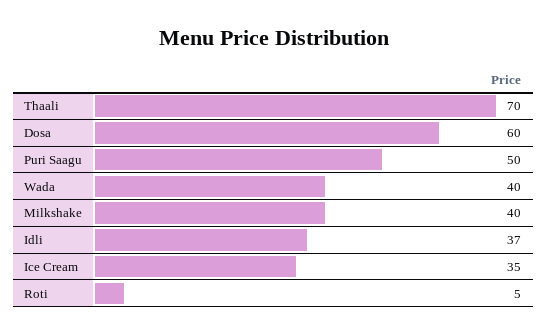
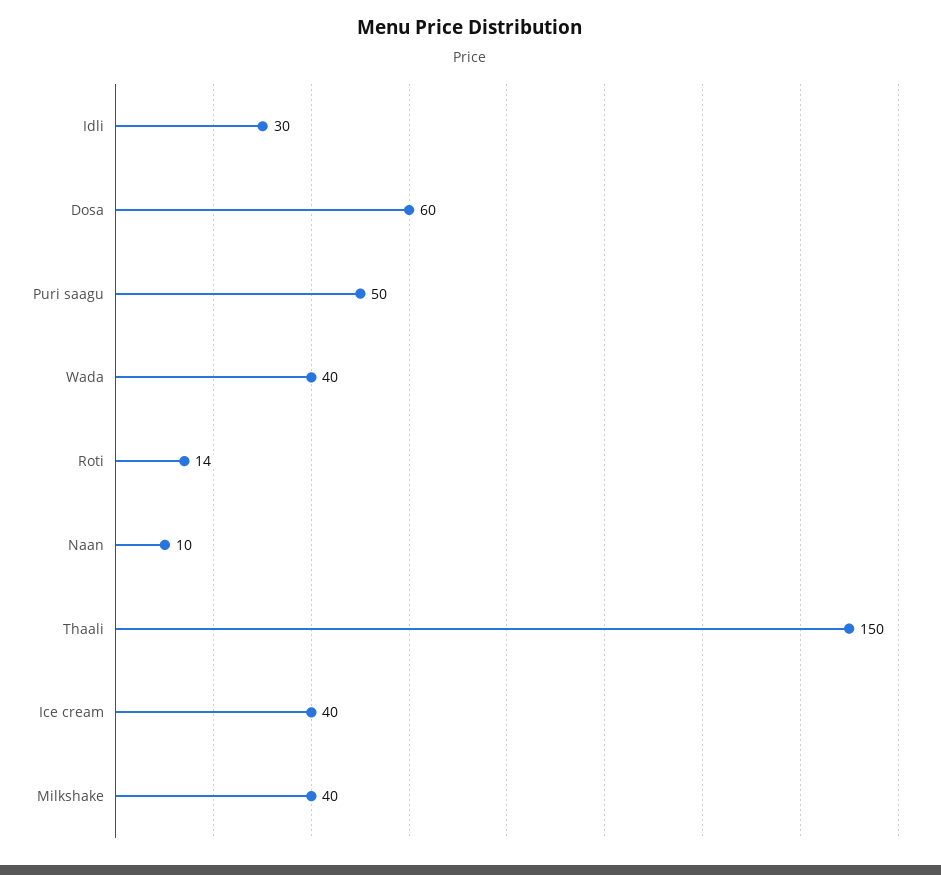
  {
-   "Thaali": 70,
+   "Thaali": 150,
    "Dosa": 60,
    "Puri Saagu": 50,
    "Wada": 40,
    "Milkshake": 40,
-   "Idli": 37,
+   "Idli": 30,
-   "Ice Cream": 35,
+   "Ice Cream": 40,
-   "Roti": 5
+   "Roti": 14,
+   "Naan": 10
  }

